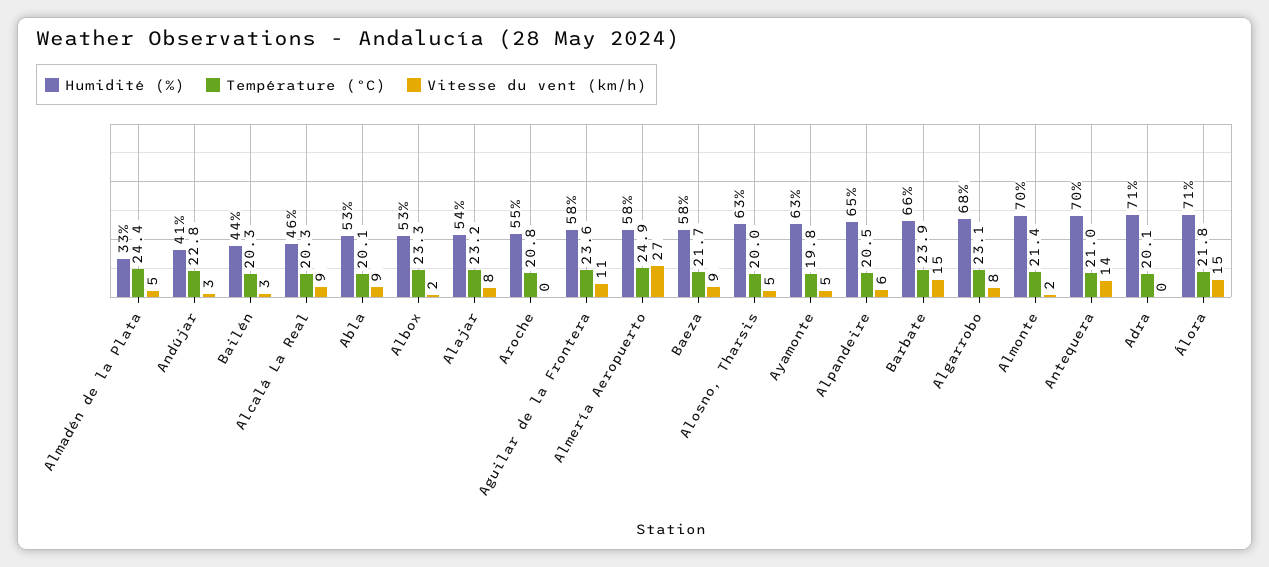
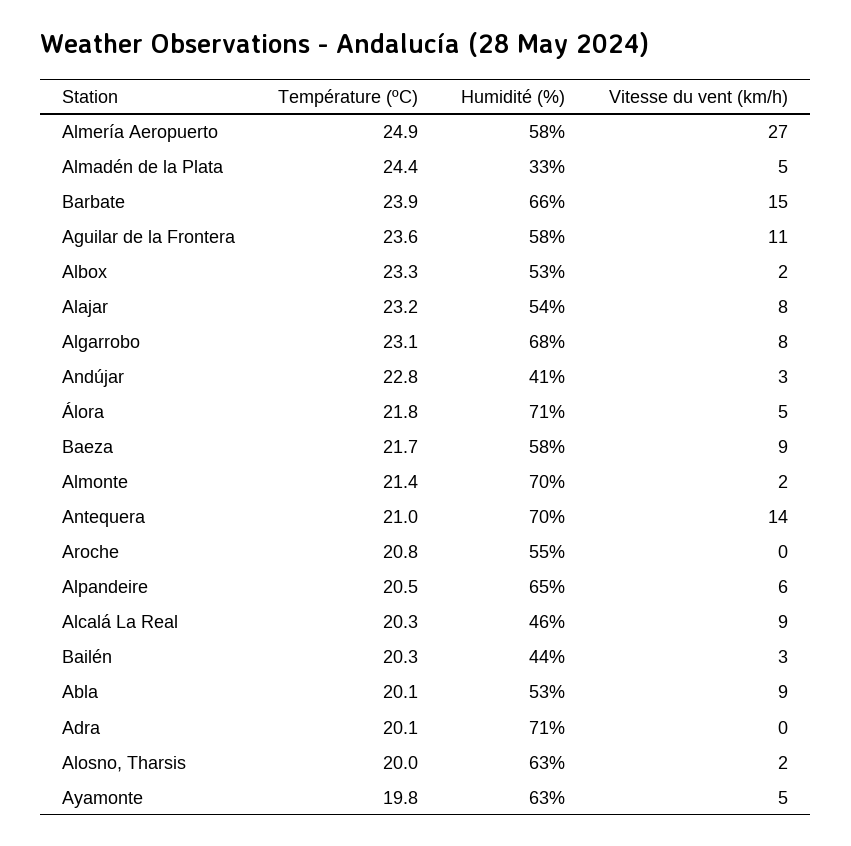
  {
    "Humidité (%)": {
      "Almadén de la Plata": 33,
      "Andújar": 41,
      "Bailén": 44,
      "Alcalá La Real": 46,
      "Abla": 53,
      "Albox": 53,
      "Alajar": 54,
      "Aroche": 55,
      "Aguilar de la Frontera": 58,
      "Almería Aeropuerto": 58,
      "Baeza": 58,
      "Alosno, Tharsis": 63,
      "Ayamonte": 63,
      "Alpandeire": 65,
      "Barbate": 66,
      "Algarrobo": 68,
      "Almonte": 70,
      "Antequera": 70,
      "Adra": 71,
      "Álora": 71
    },
    "Température (ºC)": {
      "Almadén de la Plata": 24.4,
      "Andújar": 22.8,
      "Bailén": 20.3,
      "Alcalá La Real": 20.3,
      "Abla": 20.1,
      "Albox": 23.3,
      "Alajar": 23.2,
      "Aroche": 20.8,
      "Aguilar de la Frontera": 23.6,
      "Almería Aeropuerto": 24.9,
      "Baeza": 21.7,
      "Alosno, Tharsis": 20,
      "Ayamonte": 19.8,
      "Alpandeire": 20.5,
      "Barbate": 23.9,
      "Algarrobo": 23.1,
      "Almonte": 21.4,
      "Antequera": 21,
      "Adra": 20.1,
      "Álora": 21.8
    },
    "Vitesse du vent (km/h)": {
      "Almadén de la Plata": 5,
      "Andújar": 3,
      "Bailén": 3,
      "Alcalá La Real": 9,
      "Abla": 9,
      "Albox": 2,
      "Alajar": 8,
      "Aroche": 0,
      "Aguilar de la Frontera": 11,
      "Almería Aeropuerto": 27,
      "Baeza": 9,
-     "Alosno, Tharsis": 5,
+     "Alosno, Tharsis": 2,
      "Ayamonte": 5,
      "Alpandeire": 6,
      "Barbate": 15,
      "Algarrobo": 8,
      "Almonte": 2,
      "Antequera": 14,
      "Adra": 0,
-     "Álora": 15
+     "Álora": 5
    }
  }

